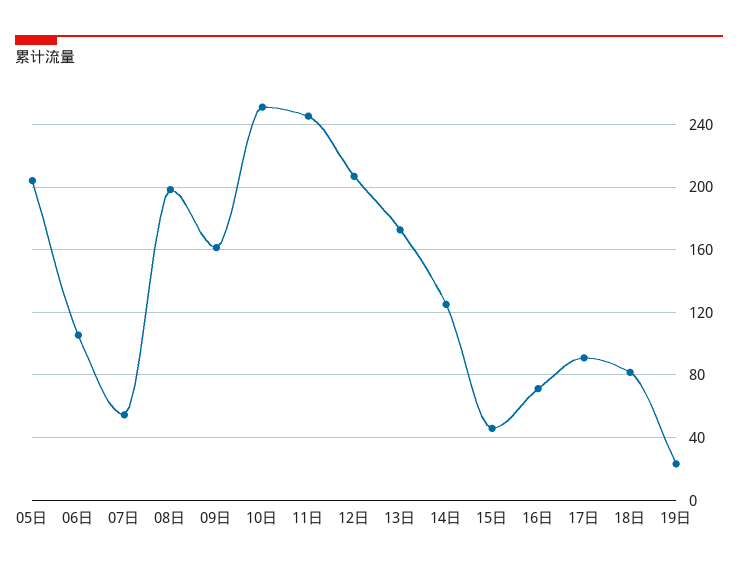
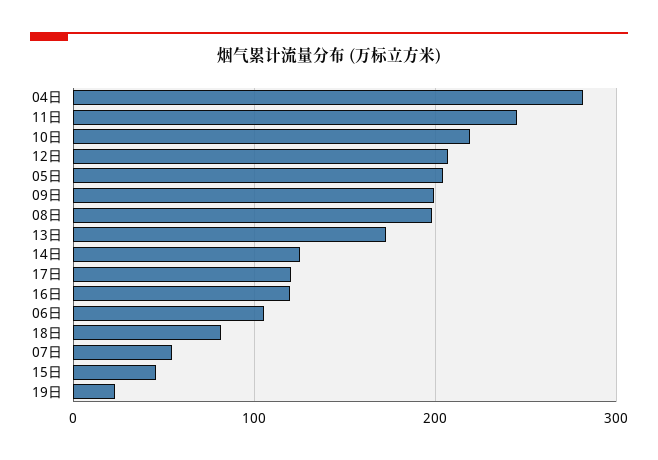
  {
    "05日": 205,
    "06日": 105,
    "07日": 55,
    "08日": 200,
-   "09日": 160,
+   "09日": 200,
-   "10日": 250,
+   "10日": 220,
    "11日": 245,
    "12日": 205,
    "13日": 175,
    "14日": 125,
    "15日": 45,
-   "16日": 70,
+   "16日": 120,
-   "17日": 90,
+   "17日": 120,
    "18日": 80,
-   "19日": 25
+   "19日": 25,
+   "04日": 280
  }

